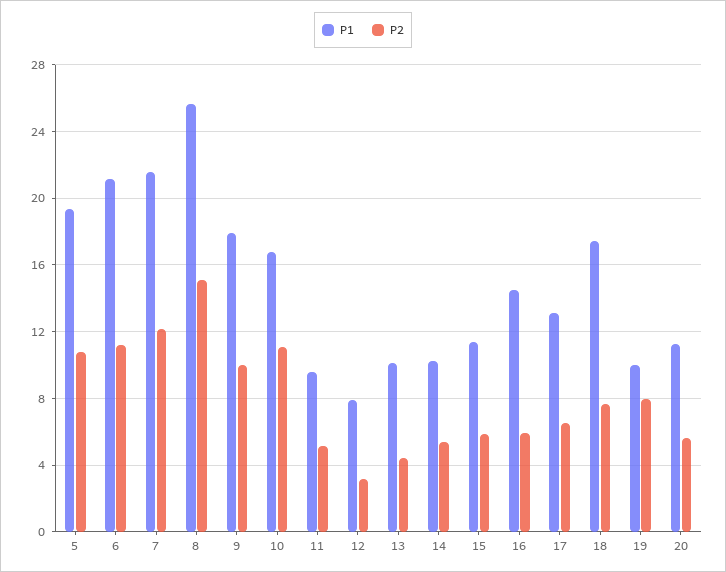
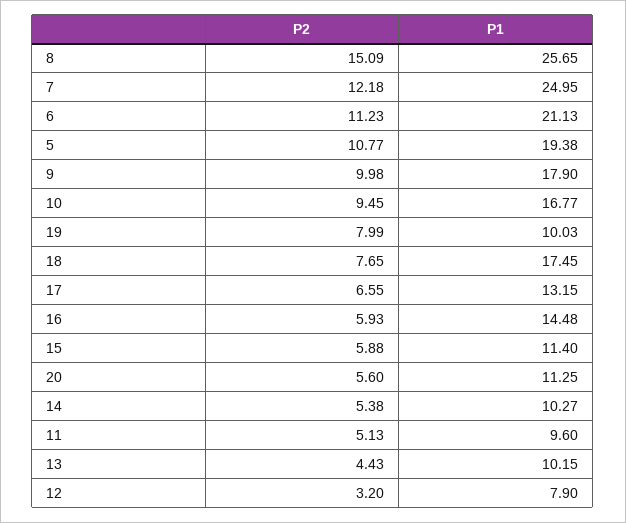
  {
    "P1": {
      "5": 19.38,
      "6": 21.13,
-     "7": 21.5,
+     "7": 24.95,
      "8": 25.65,
      "9": 17.9,
      "10": 16.77,
      "11": 9.6,
      "12": 7.9,
      "13": 10.15,
      "14": 10.27,
      "15": 11.4,
      "16": 14.48,
      "17": 13.15,
      "18": 17.45,
      "19": 10.03,
      "20": 11.25
    },
    "P2": {
      "5": 10.77,
      "6": 11.23,
      "7": 12.18,
      "8": 15.09,
      "9": 9.98,
-     "10": 11,
+     "10": 9.45,
      "11": 5.13,
      "12": 3.2,
      "13": 4.43,
      "14": 5.38,
      "15": 5.88,
      "16": 5.93,
      "17": 6.55,
      "18": 7.65,
      "19": 7.99,
      "20": 5.6
    }
  }

